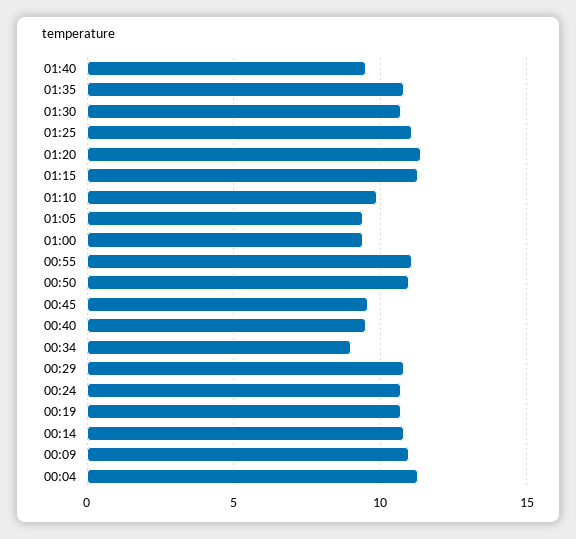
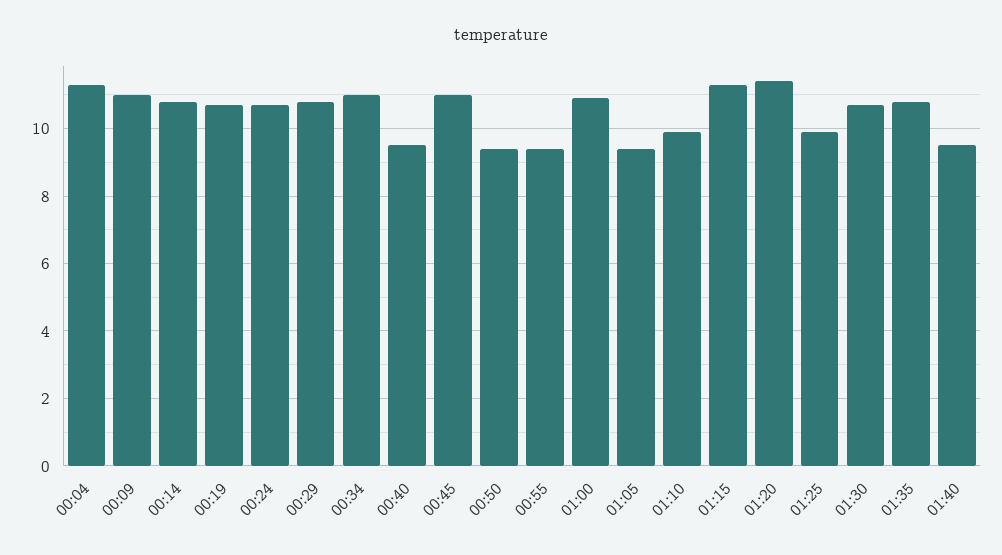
  {
    "01:40": 9.5,
    "01:35": 11,
    "01:30": 10.5,
-   "01:25": 11,
+   "01:25": 10,
    "01:20": 11.5,
    "01:15": 11.5,
    "01:10": 10,
    "01:05": 9.5,
-   "01:00": 9.5,
+   "01:00": 11,
-   "00:55": 11,
+   "00:55": 9.5,
-   "00:50": 11,
+   "00:50": 9.5,
-   "00:45": 9.5,
+   "00:45": 11,
    "00:40": 9.5,
-   "00:34": 9,
+   "00:34": 11,
    "00:29": 11,
    "00:24": 10.5,
    "00:19": 10.5,
    "00:14": 11,
    "00:09": 11,
    "00:04": 11.5
  }

